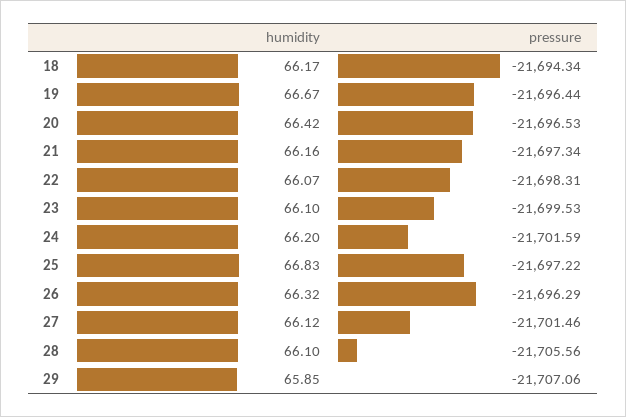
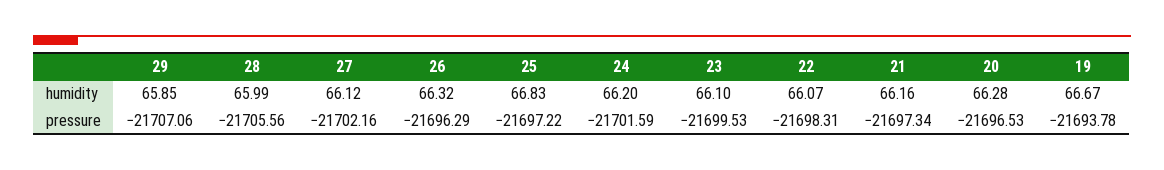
  {
    "humidity": {
-     "18": 66.17,
      "19": 66.67,
-     "20": 66.42,
+     "20": 66.28,
      "21": 66.16,
      "22": 66.07,
      "23": 66.1,
      "24": 66.2,
      "25": 66.83,
      "26": 66.32,
      "27": 66.12,
-     "28": 66.1,
+     "28": 65.99,
      "29": 65.85
    },
    "pressure": {
-     "18": -21694.34,
-     "19": -21696.44,
+     "19": -21693.78,
      "20": -21696.53,
      "21": -21697.34,
      "22": -21698.31,
      "23": -21699.53,
      "24": -21701.59,
      "25": -21697.22,
      "26": -21696.29,
-     "27": -21701.46,
+     "27": -21702.16,
      "28": -21705.56,
      "29": -21707.06
    }
  }

